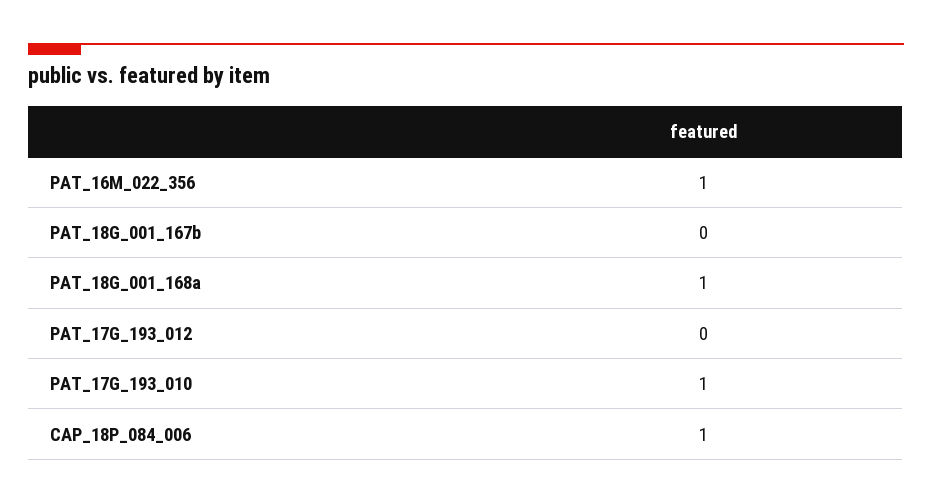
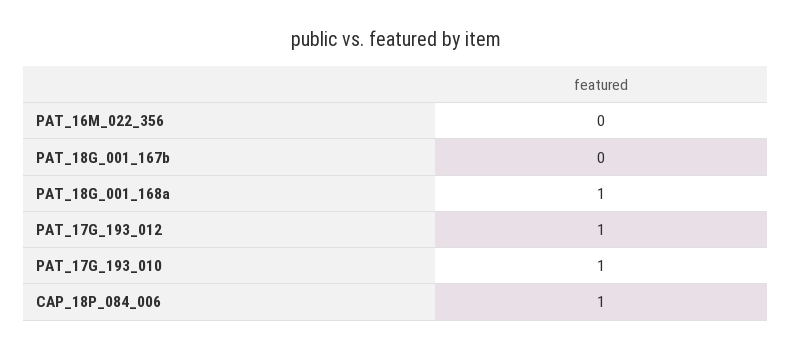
  {
-   "PAT_16M_022_356": 1,
+   "PAT_16M_022_356": 0,
    "PAT_18G_001_167b": 0,
    "PAT_18G_001_168a": 1,
-   "PAT_17G_193_012": 0,
+   "PAT_17G_193_012": 1,
    "PAT_17G_193_010": 1,
    "CAP_18P_084_006": 1
  }

